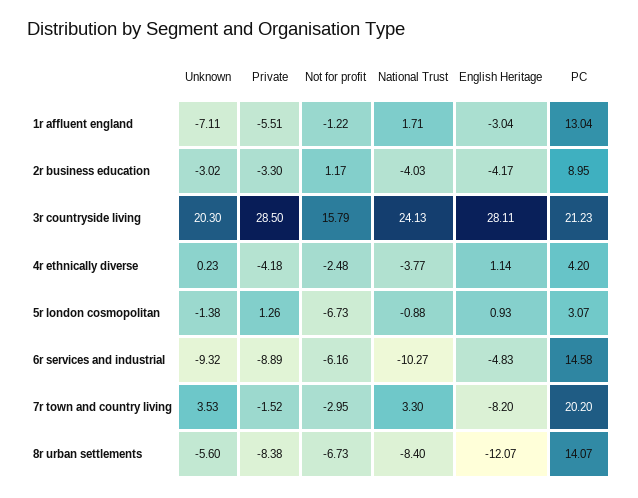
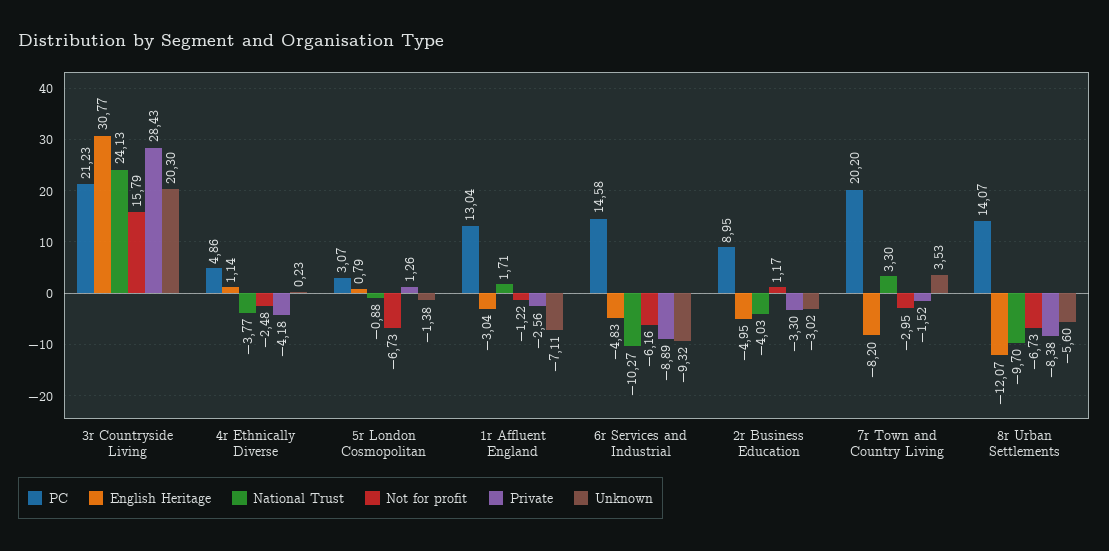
  {
    "Unknown": {
      "1r affluent england": -7.11,
      "2r business education": -3.02,
      "3r countryside living": 20.3,
      "4r ethnically diverse": 0.23,
      "5r london cosmopolitan": -1.38,
      "6r services and industrial": -9.32,
      "7r town and country living": 3.53,
      "8r urban settlements": -5.6
    },
    "Private": {
-     "1r affluent england": -5.51,
+     "1r affluent england": -2.56,
      "2r business education": -3.3,
-     "3r countryside living": 28.5,
+     "3r countryside living": 28.43,
      "4r ethnically diverse": -4.18,
      "5r london cosmopolitan": 1.26,
      "6r services and industrial": -8.89,
      "7r town and country living": -1.52,
      "8r urban settlements": -8.38
    },
    "Not for profit": {
      "1r affluent england": -1.22,
      "2r business education": 1.17,
      "3r countryside living": 15.79,
      "4r ethnically diverse": -2.48,
      "5r london cosmopolitan": -6.73,
      "6r services and industrial": -6.16,
      "7r town and country living": -2.95,
      "8r urban settlements": -6.73
    },
    "National Trust": {
      "1r affluent england": 1.71,
      "2r business education": -4.03,
      "3r countryside living": 24.13,
      "4r ethnically diverse": -3.77,
      "5r london cosmopolitan": -0.88,
      "6r services and industrial": -10.27,
      "7r town and country living": 3.3,
-     "8r urban settlements": -8.4
+     "8r urban settlements": -9.7
    },
    "English Heritage": {
      "1r affluent england": -3.04,
-     "2r business education": -4.17,
+     "2r business education": -4.95,
-     "3r countryside living": 28.11,
+     "3r countryside living": 30.77,
      "4r ethnically diverse": 1.14,
-     "5r london cosmopolitan": 0.93,
+     "5r london cosmopolitan": 0.79,
      "6r services and industrial": -4.83,
      "7r town and country living": -8.2,
      "8r urban settlements": -12.07
    },
    "PC": {
      "1r affluent england": 13.04,
      "2r business education": 8.95,
      "3r countryside living": 21.23,
-     "4r ethnically diverse": 4.2,
+     "4r ethnically diverse": 4.86,
      "5r london cosmopolitan": 3.07,
      "6r services and industrial": 14.58,
      "7r town and country living": 20.2,
      "8r urban settlements": 14.07
    }
  }

